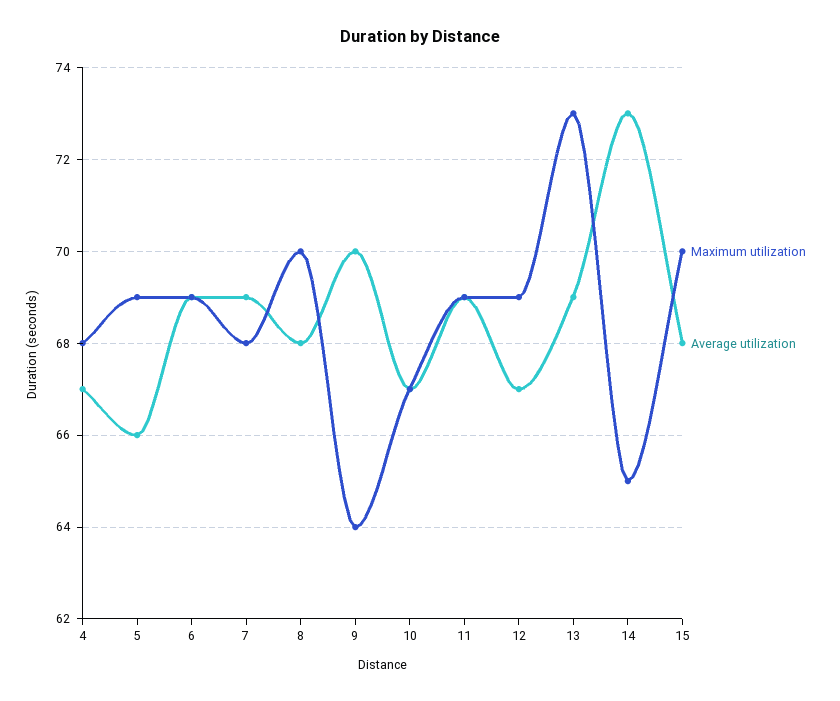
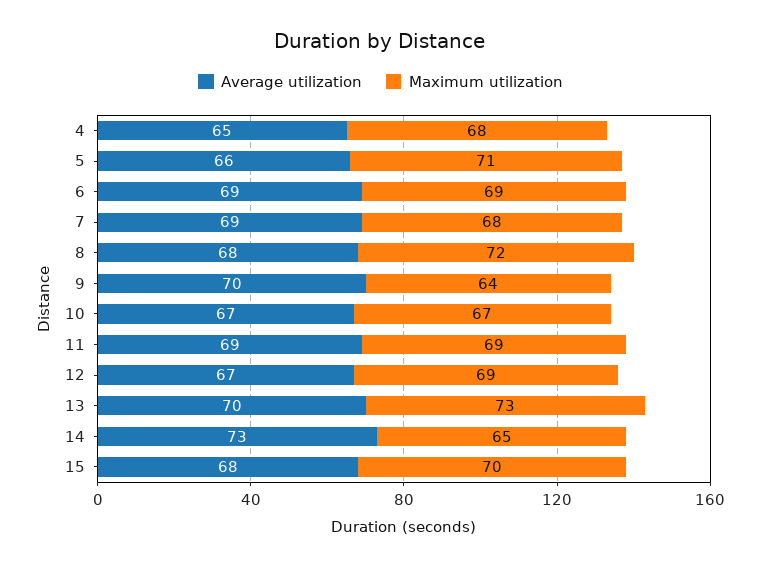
  {
    "Maximum utilization": {
      "4": 68,
-     "5": 69,
+     "5": 71,
      "6": 69,
      "7": 68,
-     "8": 70,
+     "8": 72,
      "9": 64,
      "10": 67,
      "11": 69,
      "12": 69,
      "13": 73,
      "14": 65,
      "15": 70
    },
    "Average utilization": {
-     "4": 67,
+     "4": 65,
      "5": 66,
      "6": 69,
      "7": 69,
      "8": 68,
      "9": 70,
      "10": 67,
      "11": 69,
      "12": 67,
-     "13": 69,
+     "13": 70,
      "14": 73,
      "15": 68
    }
  }

